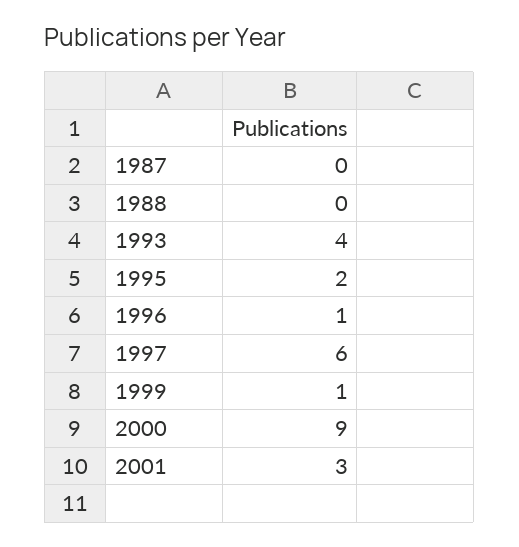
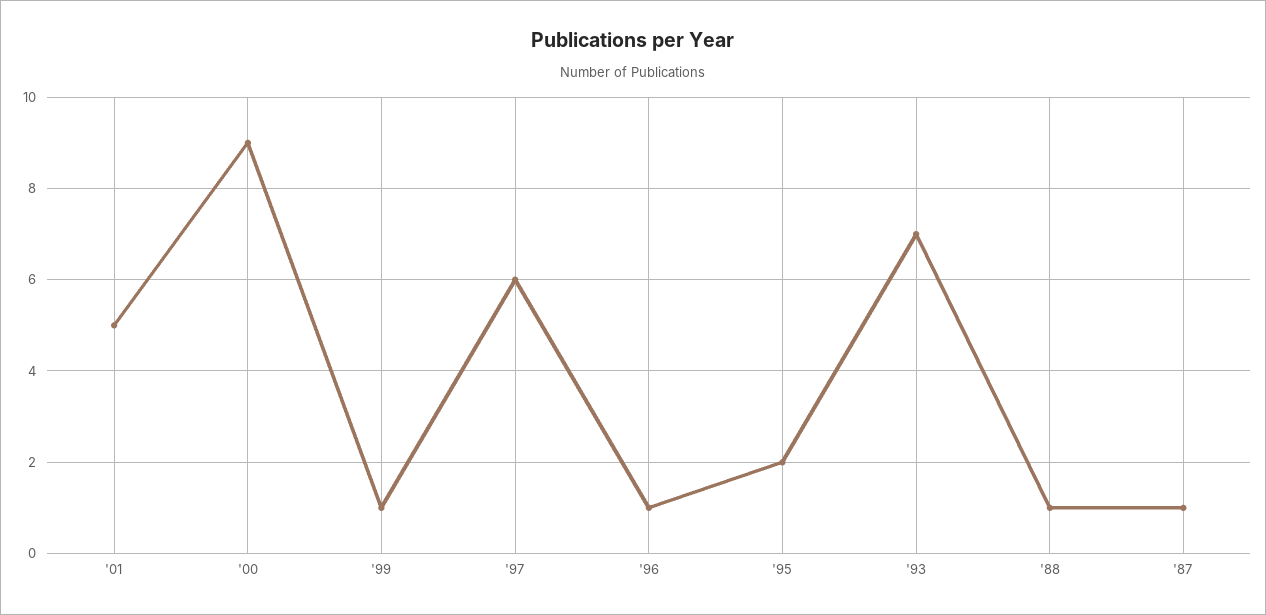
  {
-   "1987": 0,
+   "1987": 1,
-   "1988": 0,
+   "1988": 1,
-   "1993": 4,
+   "1993": 7,
    "1995": 2,
    "1996": 1,
    "1997": 6,
    "1999": 1,
    "2000": 9,
-   "2001": 3
+   "2001": 5
  }

